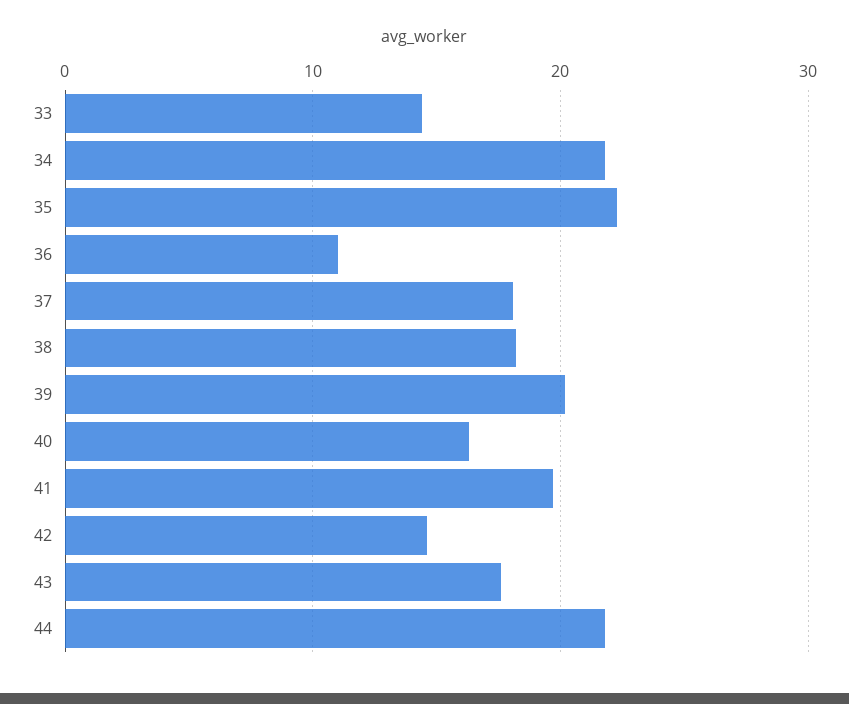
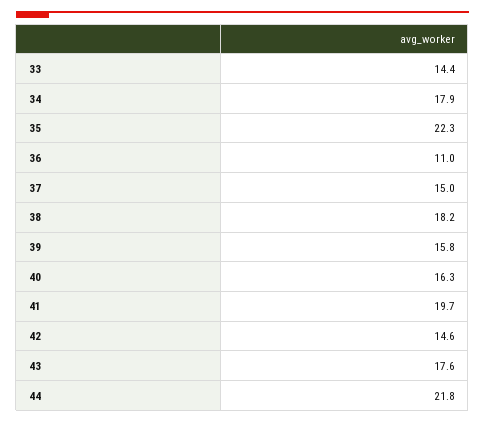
  {
    "33": 14.4,
-   "34": 22,
+   "34": 17.9,
    "35": 22.3,
    "36": 11,
-   "37": 18,
+   "37": 15,
    "38": 18.2,
-   "39": 20,
+   "39": 15.8,
    "40": 16.3,
    "41": 19.7,
    "42": 14.6,
    "43": 17.6,
    "44": 21.8
  }

